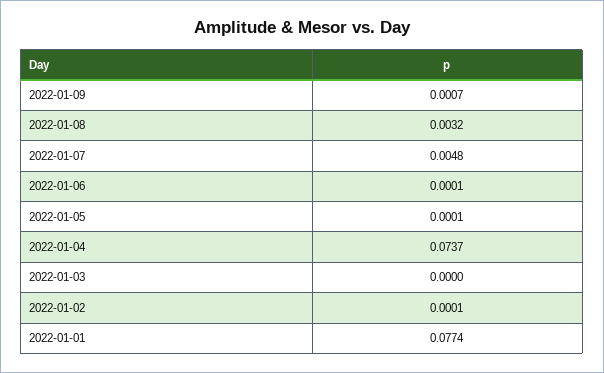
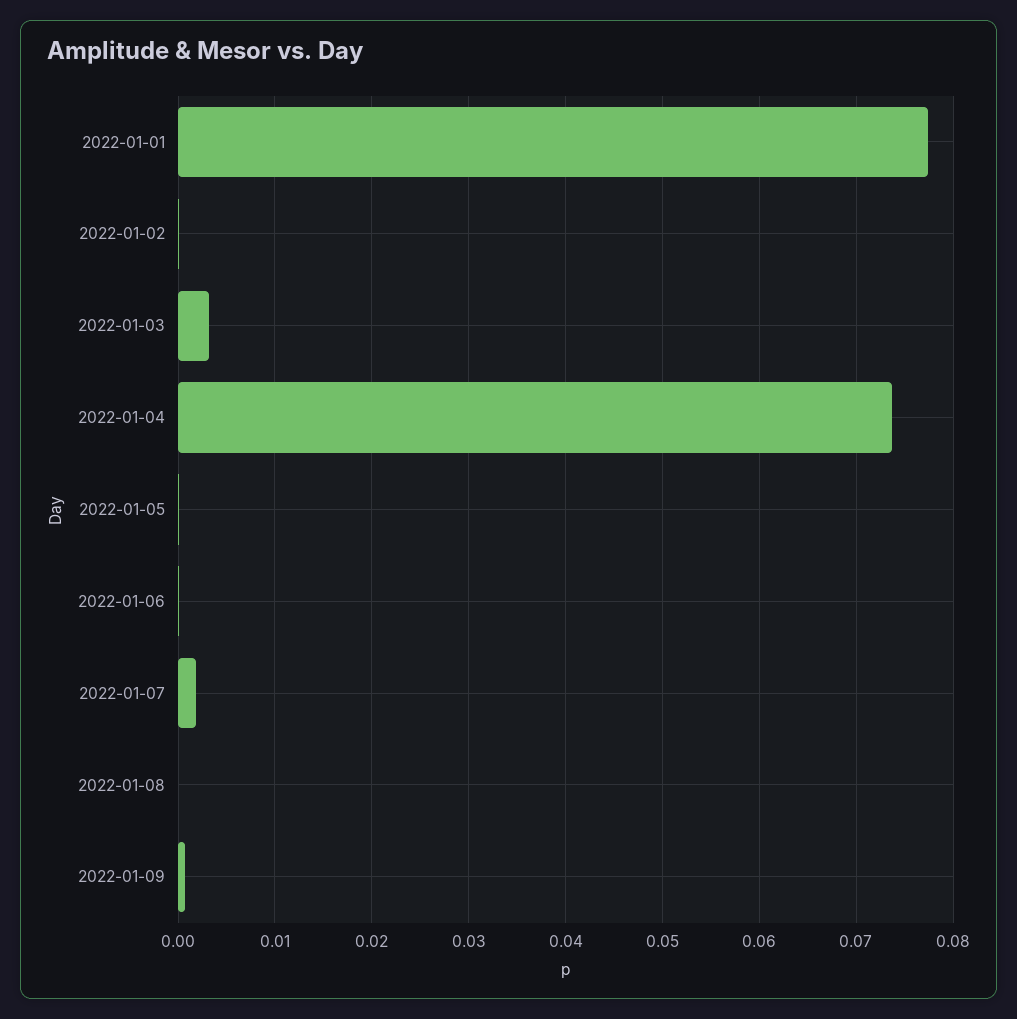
  {
    "2022-01-09": 0.0007,
-   "2022-01-08": 0.0032,
+   "2022-01-08": 0,
-   "2022-01-07": 0.0048,
+   "2022-01-07": 0.002,
    "2022-01-06": 0.0001,
    "2022-01-05": 0.0001,
    "2022-01-04": 0.0737,
-   "2022-01-03": 0,
+   "2022-01-03": 0.003,
    "2022-01-02": 0.0001,
    "2022-01-01": 0.0774
  }

